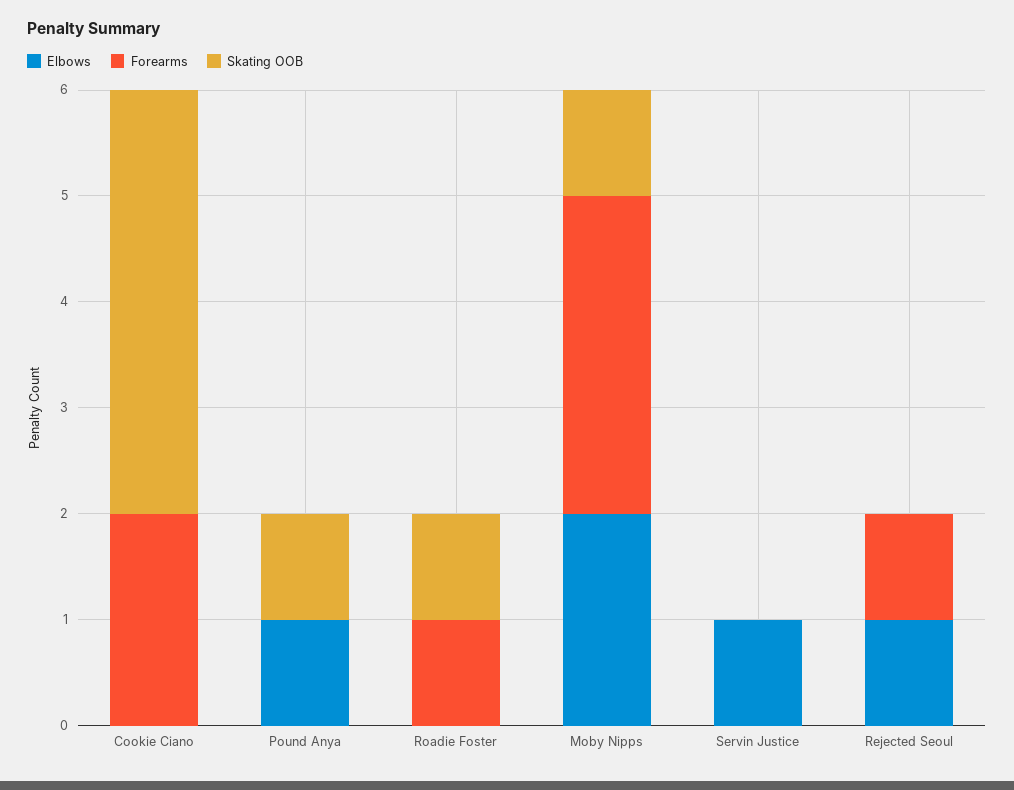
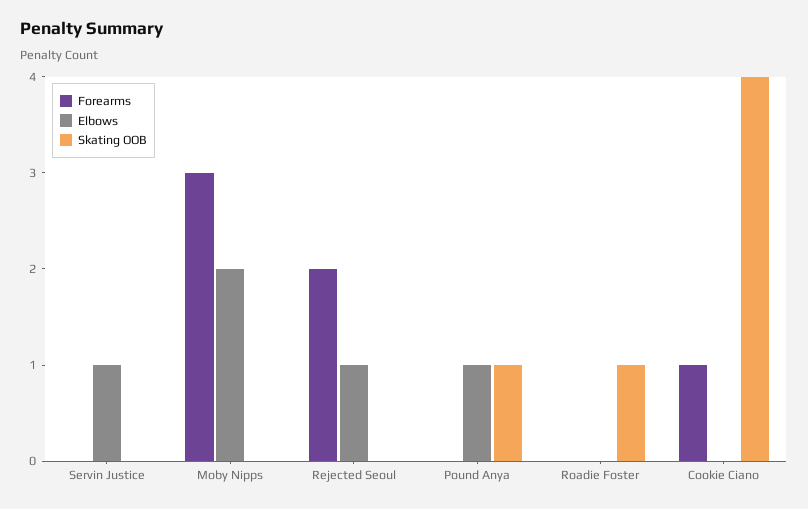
  {
    "Elbows": {
      "Cookie Ciano": 0,
      "Pound Anya": 1,
      "Roadie Foster": 0,
      "Moby Nipps": 2,
      "Servin Justice": 1,
      "Rejected Seoul": 1
    },
    "Forearms": {
-     "Cookie Ciano": 2,
+     "Cookie Ciano": 1,
      "Pound Anya": 0,
-     "Roadie Foster": 1,
+     "Roadie Foster": 0,
      "Moby Nipps": 3,
      "Servin Justice": 0,
-     "Rejected Seoul": 1
+     "Rejected Seoul": 2
    },
    "Skating OOB": {
      "Cookie Ciano": 4,
      "Pound Anya": 1,
      "Roadie Foster": 1,
-     "Moby Nipps": 1,
+     "Moby Nipps": 0,
      "Servin Justice": 0,
      "Rejected Seoul": 0
    }
  }

